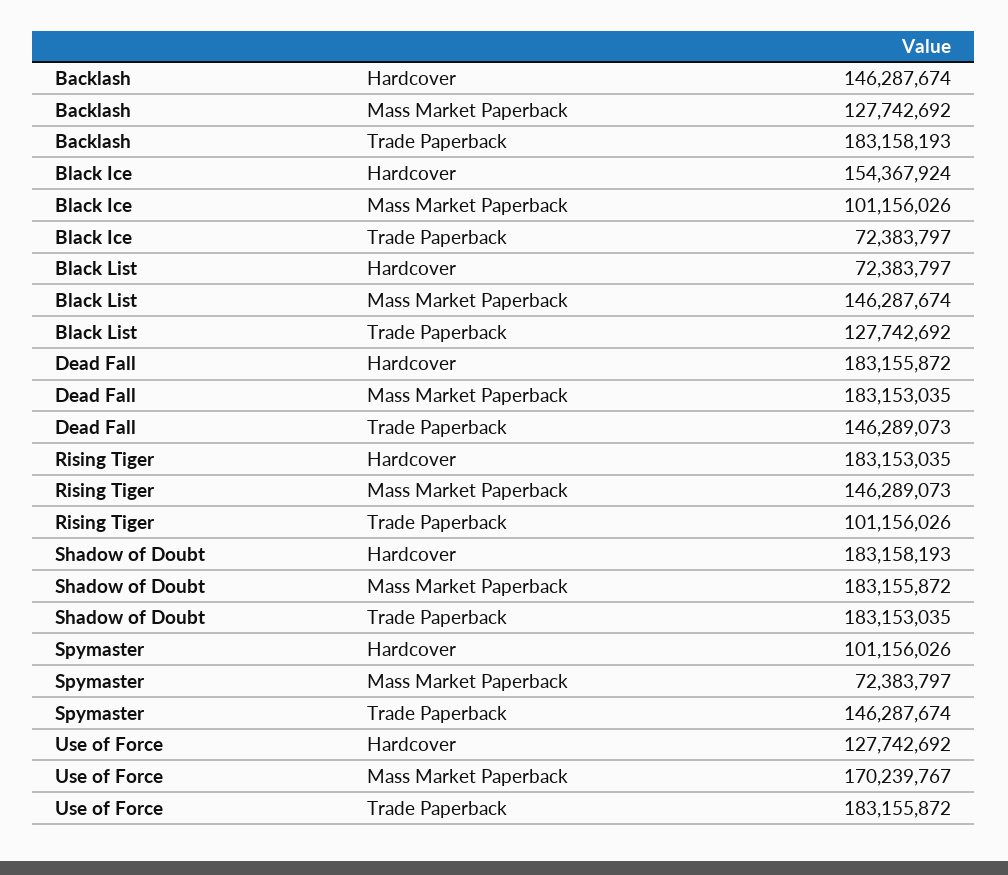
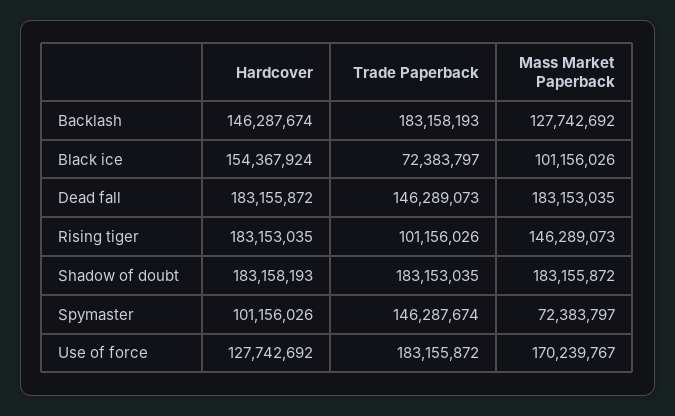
  {
    "Backlash": {
      "Hardcover": 146287674,
      "Mass Market Paperback": 127742692,
      "Trade Paperback": 183158193
    },
    "Black Ice": {
      "Hardcover": 154367924,
      "Mass Market Paperback": 101156026,
      "Trade Paperback": 72383797
    },
-   "Black List": {
-     "Hardcover": 72383797,
-     "Mass Market Paperback": 146287674,
-     "Trade Paperback": 127742692
-   },
    "Dead Fall": {
      "Hardcover": 183155872,
      "Mass Market Paperback": 183153035,
      "Trade Paperback": 146289073
    },
    "Rising Tiger": {
      "Hardcover": 183153035,
      "Mass Market Paperback": 146289073,
      "Trade Paperback": 101156026
    },
    "Shadow of Doubt": {
      "Hardcover": 183158193,
      "Mass Market Paperback": 183155872,
      "Trade Paperback": 183153035
    },
    "Spymaster": {
      "Hardcover": 101156026,
      "Mass Market Paperback": 72383797,
      "Trade Paperback": 146287674
    },
    "Use of Force": {
      "Hardcover": 127742692,
      "Mass Market Paperback": 170239767,
      "Trade Paperback": 183155872
    }
  }

